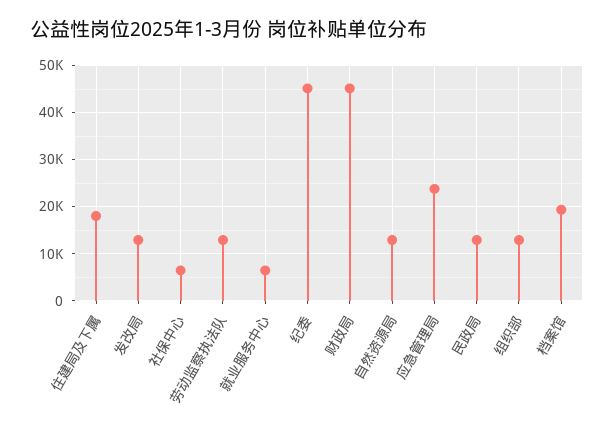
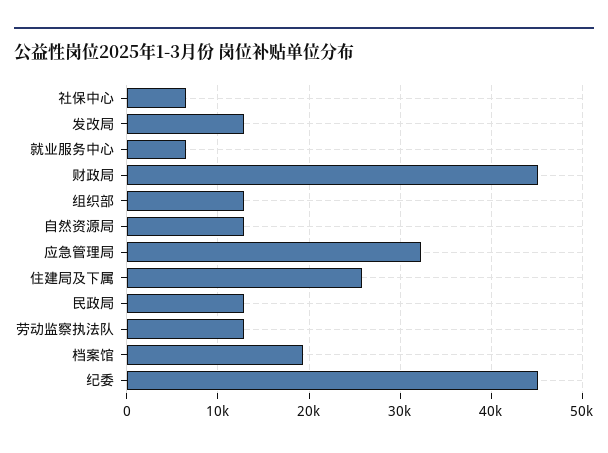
  {
-   "住建局及下属": 18000,
+   "住建局及下属": 26000,
    "发改局": 13000,
    "社保中心": 6000,
    "劳动监察执法队": 13000,
    "就业服务中心": 6000,
    "纪委": 45000,
    "财政局": 45000,
    "自然资源局": 13000,
-   "应急管理局": 24000,
+   "应急管理局": 32000,
    "民政局": 13000,
    "组织部": 13000,
    "档案馆": 19000
  }

